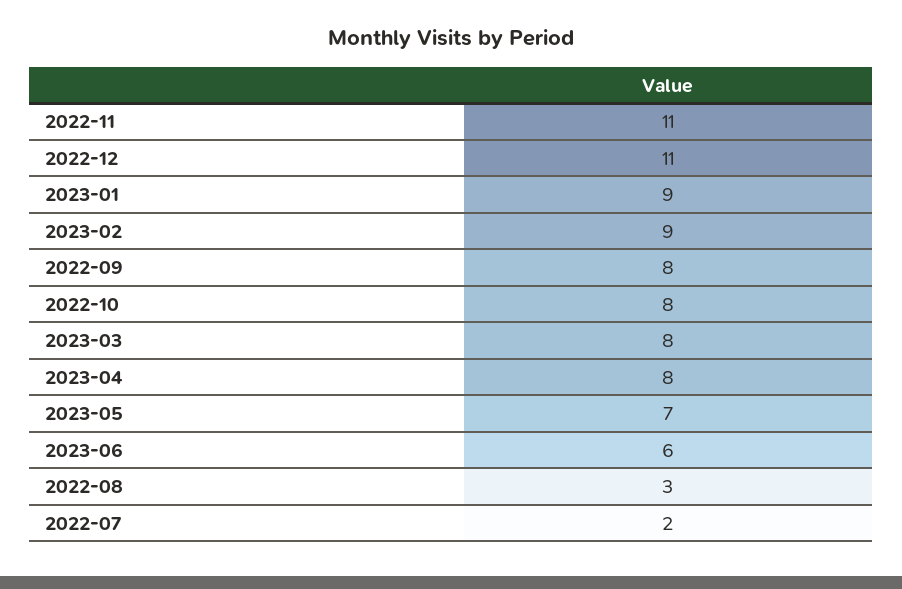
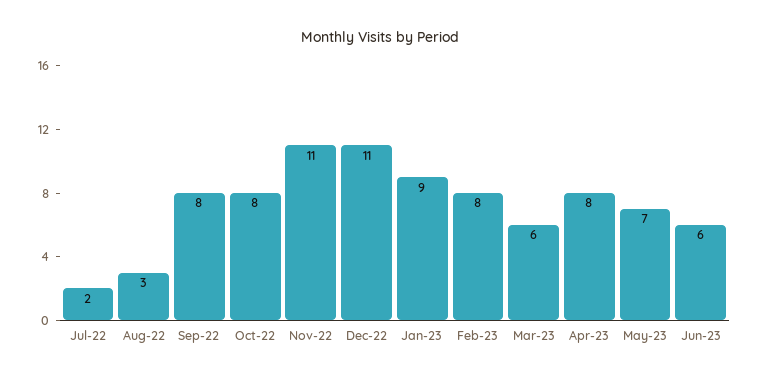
  {
    "2022-11": 11,
    "2022-12": 11,
    "2023-01": 9,
-   "2023-02": 9,
+   "2023-02": 8,
    "2022-09": 8,
    "2022-10": 8,
-   "2023-03": 8,
+   "2023-03": 6,
    "2023-04": 8,
    "2023-05": 7,
    "2023-06": 6,
    "2022-08": 3,
    "2022-07": 2
  }

